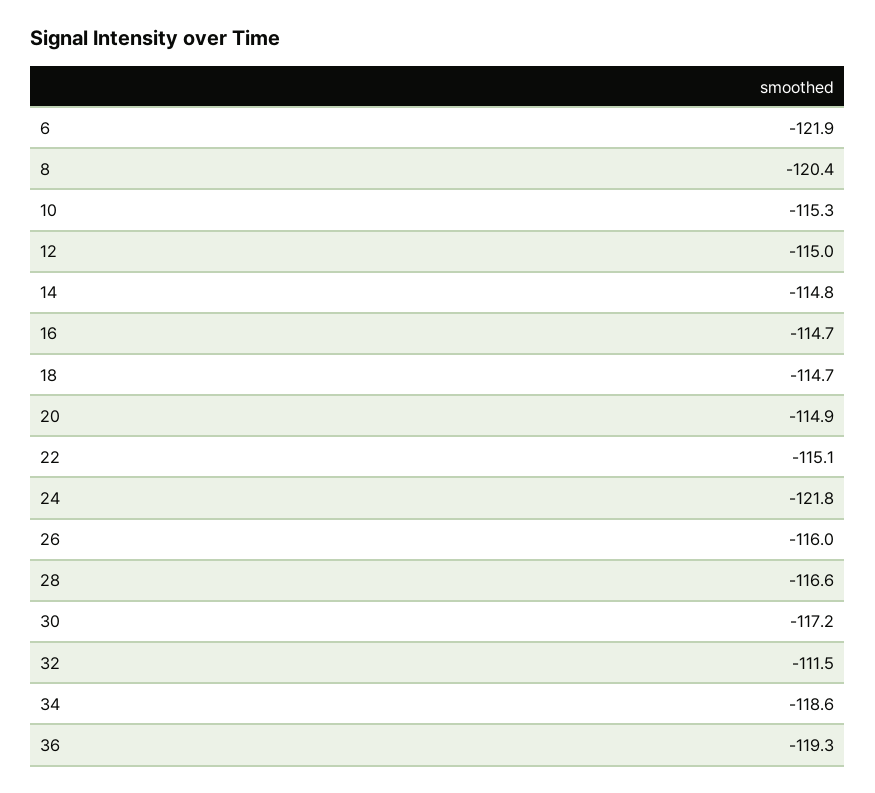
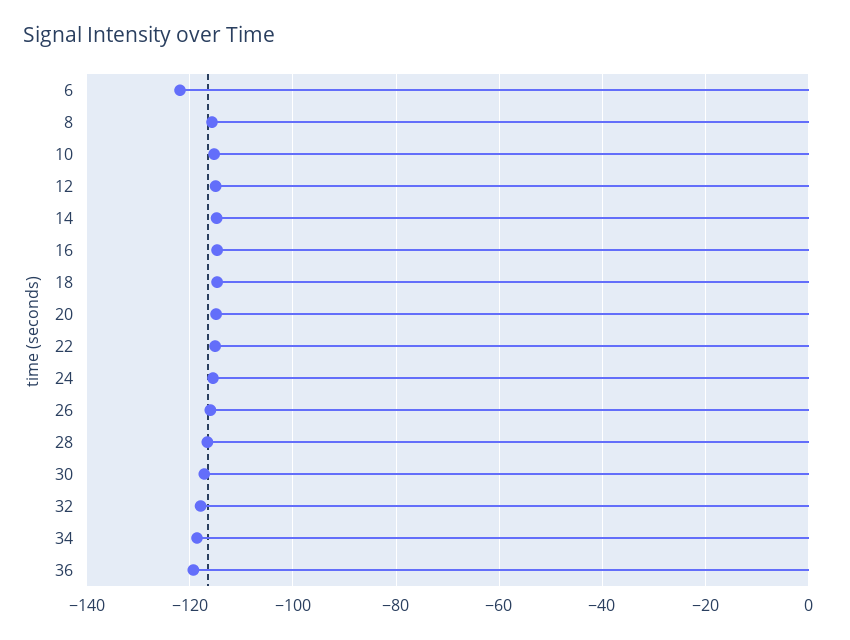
  {
    "6": -121.9,
-   "8": -120.4,
+   "8": -116,
    "10": -115.3,
    "12": -115,
    "14": -114.8,
    "16": -114.7,
    "18": -114.7,
    "20": -114.9,
    "22": -115.1,
-   "24": -121.8,
+   "24": -116,
    "26": -116,
    "28": -116.6,
    "30": -117.2,
-   "32": -111.5,
+   "32": -118,
    "34": -118.6,
    "36": -119.3
  }

